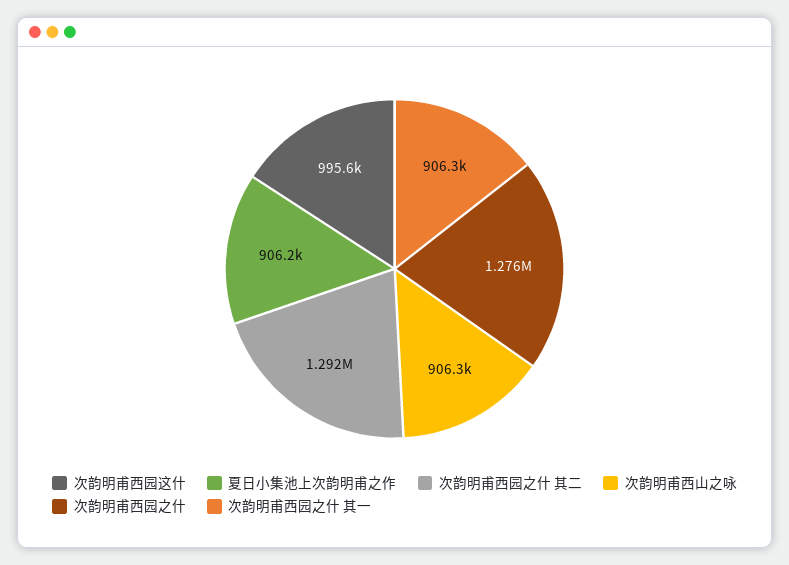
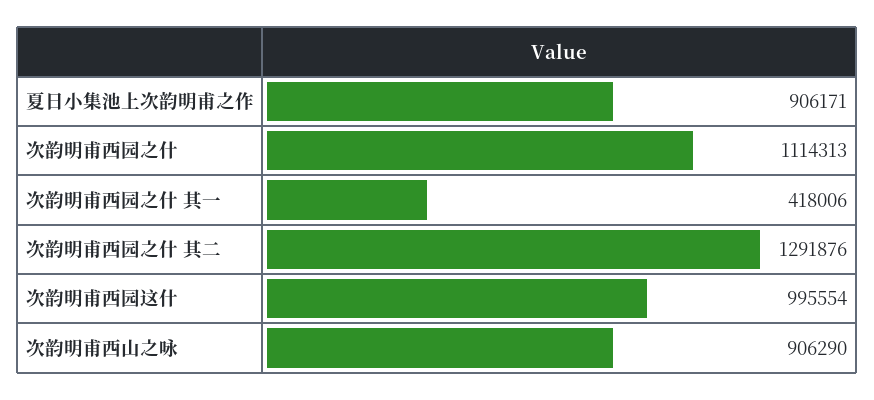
  {
    "次韵明甫西园这什": 995554,
    "夏日小集池上次韵明甫之作": 906171,
    "次韵明甫西园之什 其二": 1291876,
    "次韵明甫西山之咏": 906290,
-   "次韵明甫西园之什": 1276000,
+   "次韵明甫西园之什": 1114313,
-   "次韵明甫西园之什 其一": 906300
+   "次韵明甫西园之什 其一": 418006
  }

